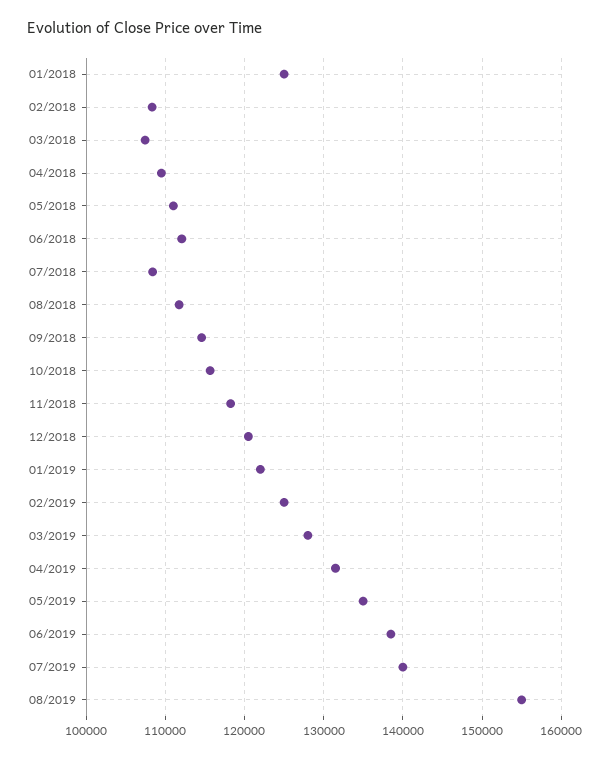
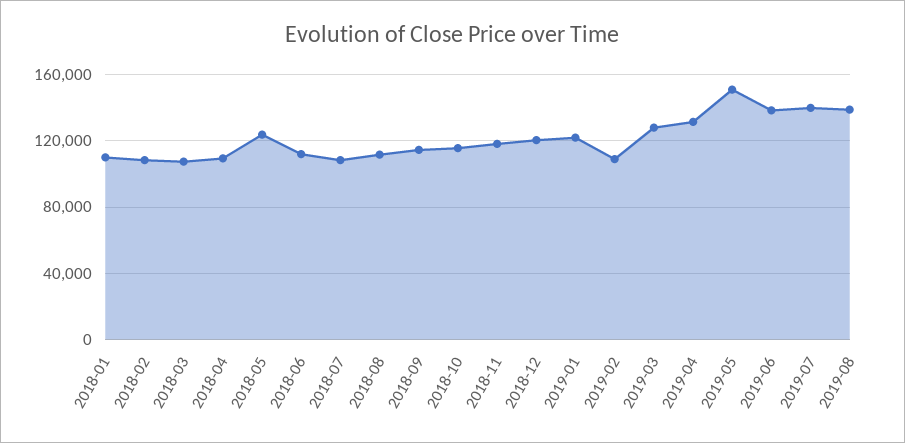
  {
-   "01/2018": 125000,
+   "01/2018": 110000,
    "02/2018": 108000,
    "03/2018": 107000,
    "04/2018": 110000,
-   "05/2018": 111000,
+   "05/2018": 125000,
    "06/2018": 112000,
    "07/2018": 108000,
    "08/2018": 112000,
    "09/2018": 115000,
    "10/2018": 116000,
    "11/2018": 118000,
    "12/2018": 121000,
    "01/2019": 122000,
-   "02/2019": 125000,
+   "02/2019": 110000,
    "03/2019": 128000,
    "04/2019": 132000,
-   "05/2019": 135000,
+   "05/2019": 150000,
    "06/2019": 139000,
    "07/2019": 140000,
-   "08/2019": 155000
+   "08/2019": 140000
  }

